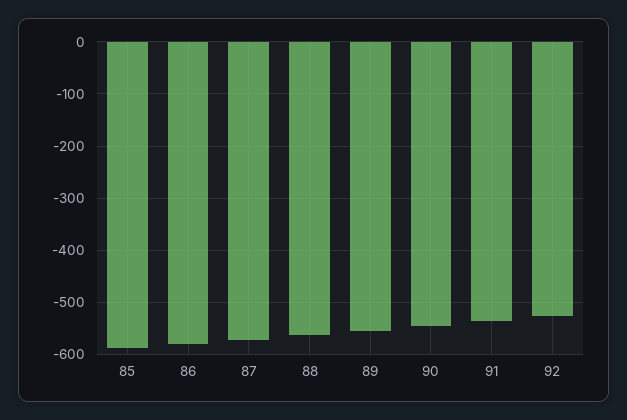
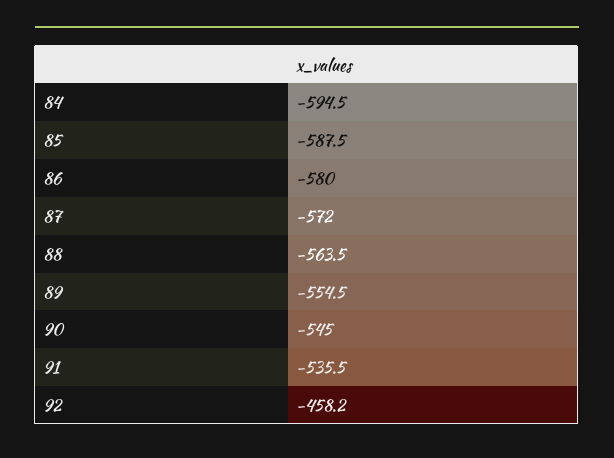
  {
    "85": -587.5,
    "86": -580,
    "87": -572,
    "88": -563.5,
    "89": -554.5,
    "90": -545,
    "91": -535.5,
-   "92": -520
+   "92": -458.2,
+   "84": -594.5
  }

